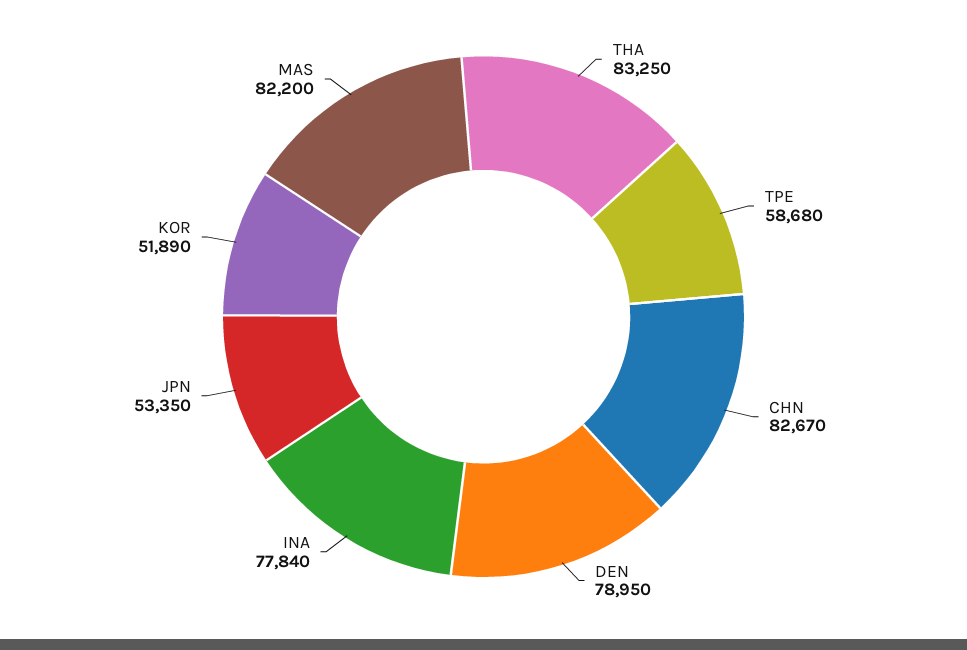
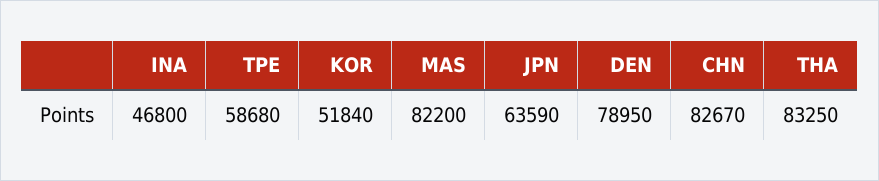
  {
    "THA": 83250,
    "TPE": 58680,
    "CHN": 82670,
    "DEN": 78950,
-   "INA": 77840,
+   "INA": 46800,
-   "JPN": 53350,
+   "JPN": 63590,
-   "KOR": 51890,
+   "KOR": 51840,
    "MAS": 82200
  }

